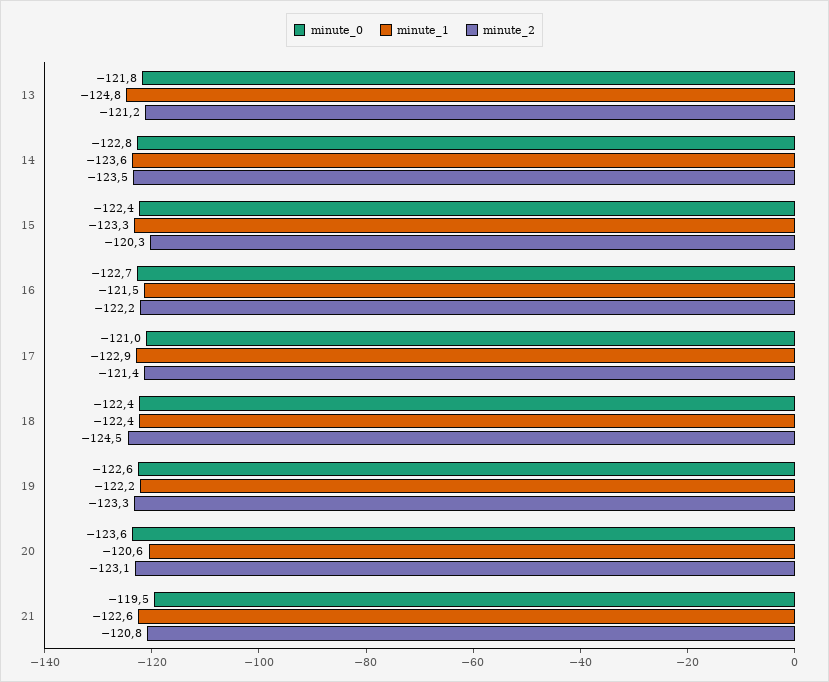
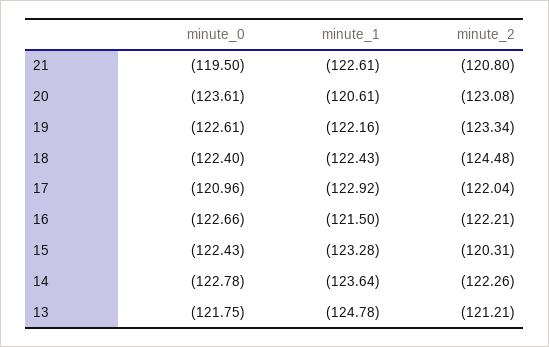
  {
    "minute_0": {
      "13": -121.75,
      "14": -122.78,
      "15": -122.43,
      "16": -122.66,
      "17": -120.96,
      "18": -122.4,
      "19": -122.61,
      "20": -123.61,
      "21": -119.5
    },
    "minute_1": {
      "13": -124.78,
      "14": -123.64,
      "15": -123.28,
      "16": -121.5,
      "17": -122.92,
      "18": -122.43,
      "19": -122.16,
      "20": -120.61,
      "21": -122.61
    },
    "minute_2": {
      "13": -121.21,
-     "14": -123.5,
+     "14": -122.26,
      "15": -120.31,
      "16": -122.21,
-     "17": -121.4,
+     "17": -122.04,
      "18": -124.48,
      "19": -123.34,
      "20": -123.08,
      "21": -120.8
    }
  }

